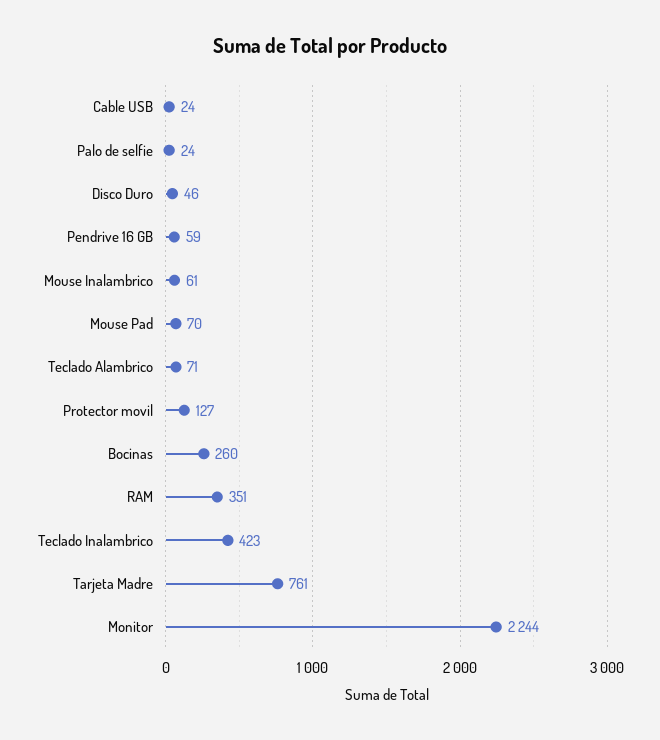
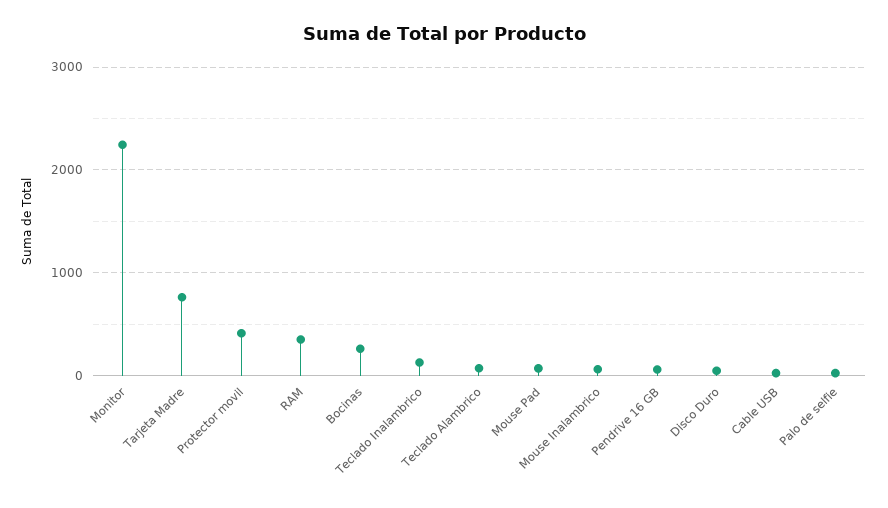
  {
    "Cable USB": 24,
    "Palo de selfie": 24,
    "Disco Duro": 46,
    "Pendrive 16 GB": 59,
    "Mouse Inalambrico": 61,
    "Mouse Pad": 70,
    "Teclado Alambrico": 71,
-   "Protector movil": 127,
+   "Protector movil": 400,
    "Bocinas": 260,
    "RAM": 351,
-   "Teclado Inalambrico": 423,
+   "Teclado Inalambrico": 100,
    "Tarjeta Madre": 761,
    "Monitor": 2244
  }

